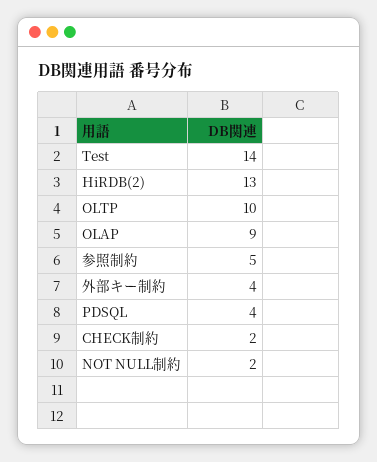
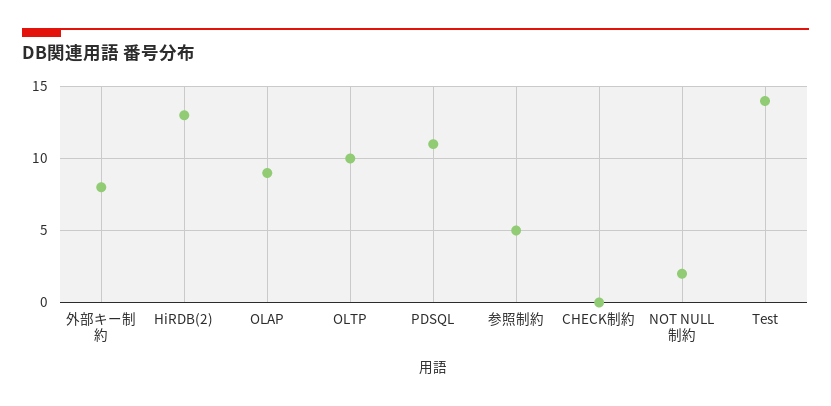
  {
    "Test": 14,
    "HiRDB(2)": 13,
    "OLTP": 10,
    "OLAP": 9,
    "参照制約": 5,
-   "外部キー制約": 4,
+   "外部キー制約": 8,
-   "PDSQL": 4,
+   "PDSQL": 11,
-   "CHECK制約": 2,
+   "CHECK制約": 0,
    "NOT NULL制約": 2
  }

